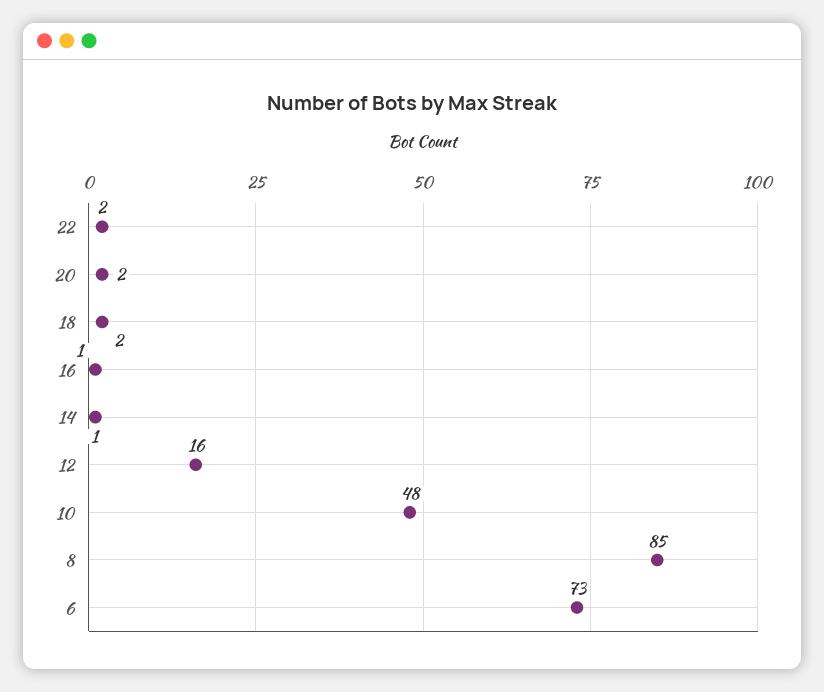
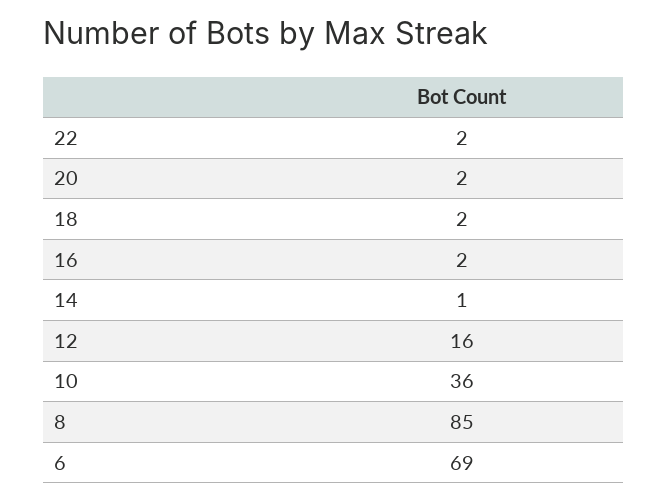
  {
    "22": 2,
    "20": 2,
    "18": 2,
-   "16": 1,
+   "16": 2,
    "14": 1,
    "12": 16,
-   "10": 48,
+   "10": 36,
    "8": 85,
-   "6": 73
+   "6": 69
  }

